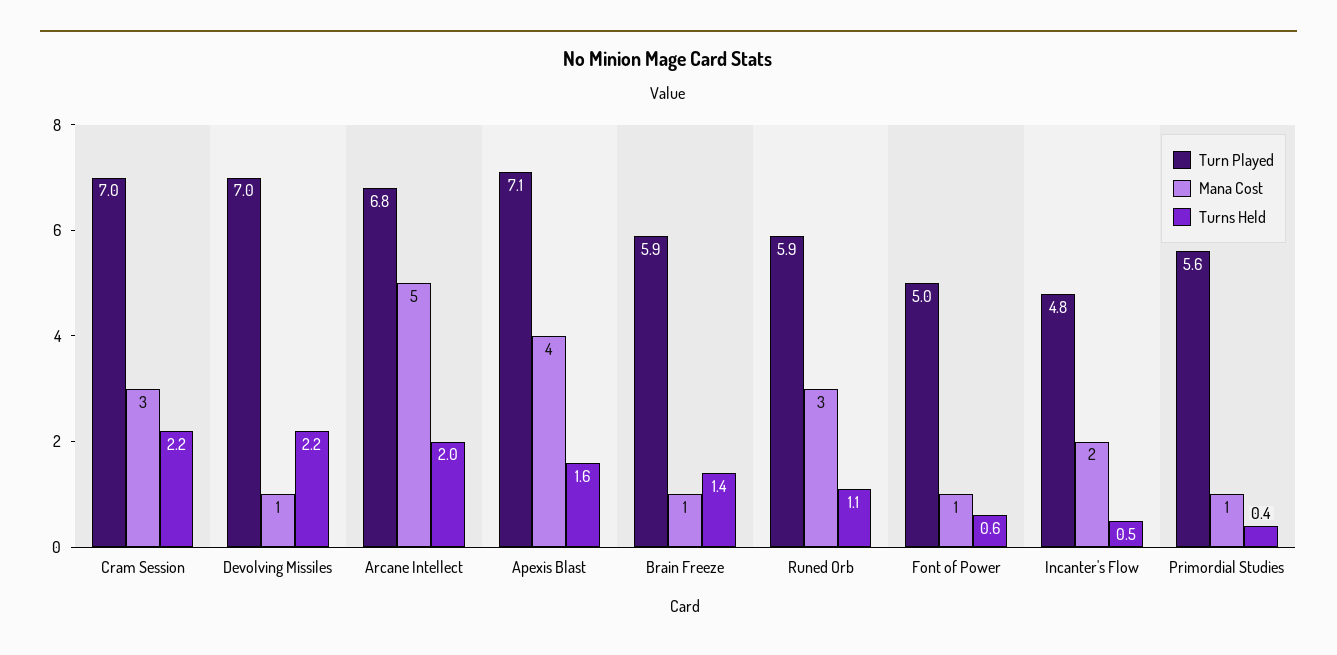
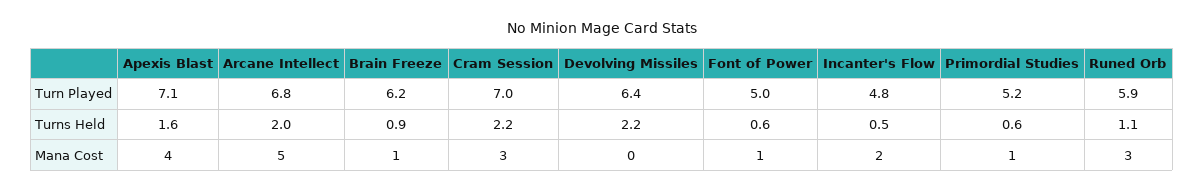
  {
    "Turn Played": {
      "Cram Session": 7,
-     "Devolving Missiles": 7,
+     "Devolving Missiles": 6.4,
      "Arcane Intellect": 6.8,
      "Apexis Blast": 7.1,
-     "Brain Freeze": 5.9,
+     "Brain Freeze": 6.2,
      "Runed Orb": 5.9,
      "Font of Power": 5,
      "Incanter's Flow": 4.8,
-     "Primordial Studies": 5.6
+     "Primordial Studies": 5.2
    },
    "Mana Cost": {
      "Cram Session": 3,
-     "Devolving Missiles": 1,
+     "Devolving Missiles": 0,
      "Arcane Intellect": 5,
      "Apexis Blast": 4,
      "Brain Freeze": 1,
      "Runed Orb": 3,
      "Font of Power": 1,
      "Incanter's Flow": 2,
      "Primordial Studies": 1
    },
    "Turns Held": {
      "Cram Session": 2.2,
      "Devolving Missiles": 2.2,
      "Arcane Intellect": 2,
      "Apexis Blast": 1.6,
-     "Brain Freeze": 1.4,
+     "Brain Freeze": 0.9,
      "Runed Orb": 1.1,
      "Font of Power": 0.6,
      "Incanter's Flow": 0.5,
-     "Primordial Studies": 0.4
+     "Primordial Studies": 0.6
    }
  }

